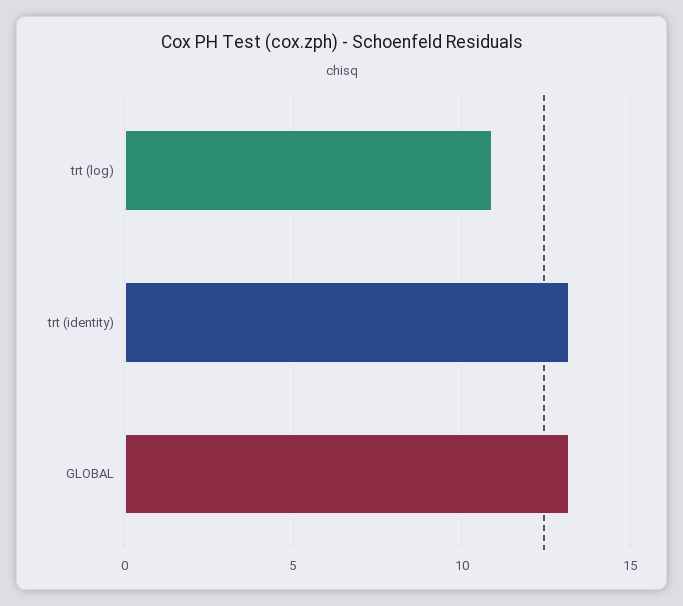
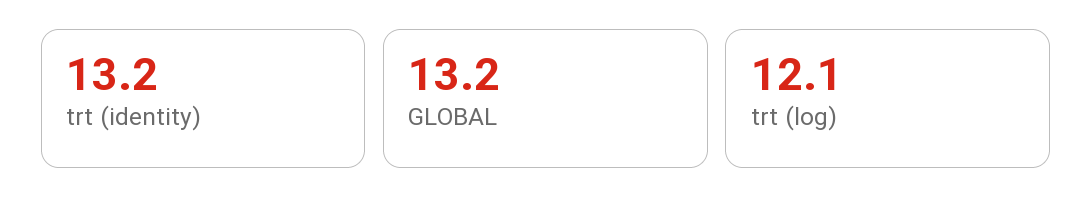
  {
-   "trt (log)": 11,
+   "trt (log)": 12.1,
    "trt (identity)": 13.2,
    "GLOBAL": 13.2
  }

